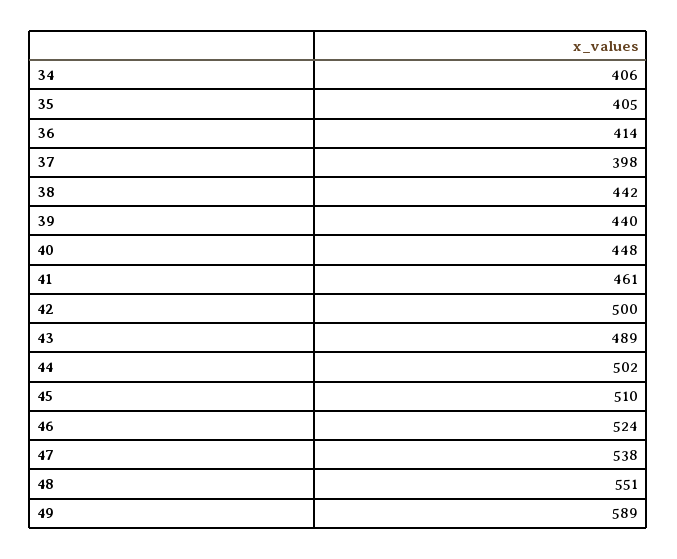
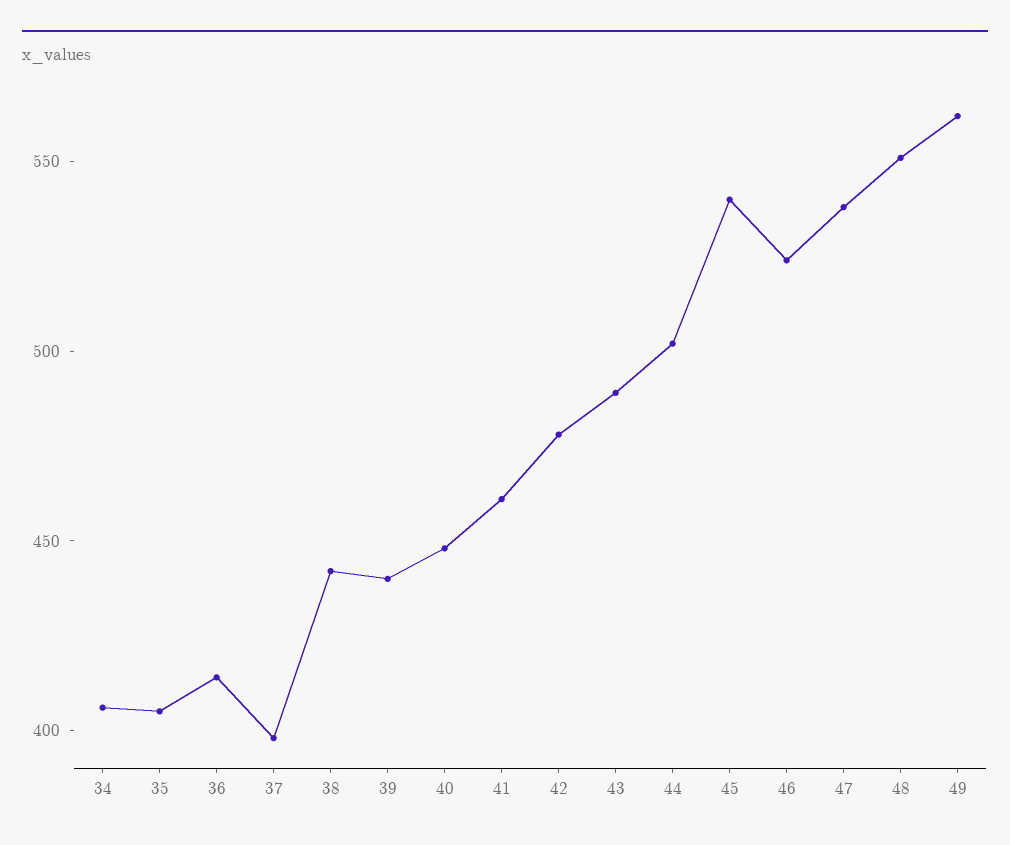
  {
    "34": 406,
    "35": 405,
    "36": 414,
    "37": 398,
    "38": 442,
    "39": 440,
    "40": 448,
    "41": 461,
-   "42": 500,
+   "42": 480,
    "43": 489,
    "44": 502,
-   "45": 510,
+   "45": 540,
    "46": 524,
    "47": 538,
    "48": 551,
-   "49": 589
+   "49": 560
  }

